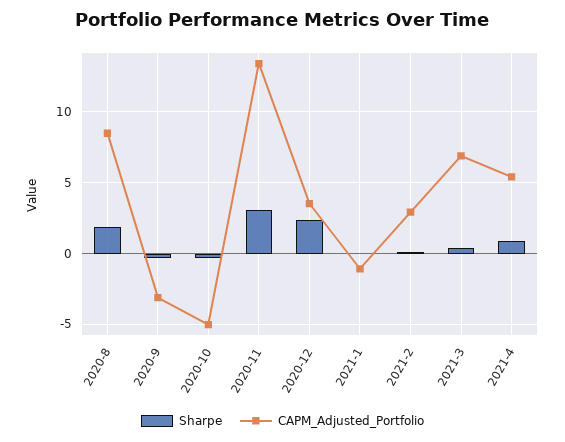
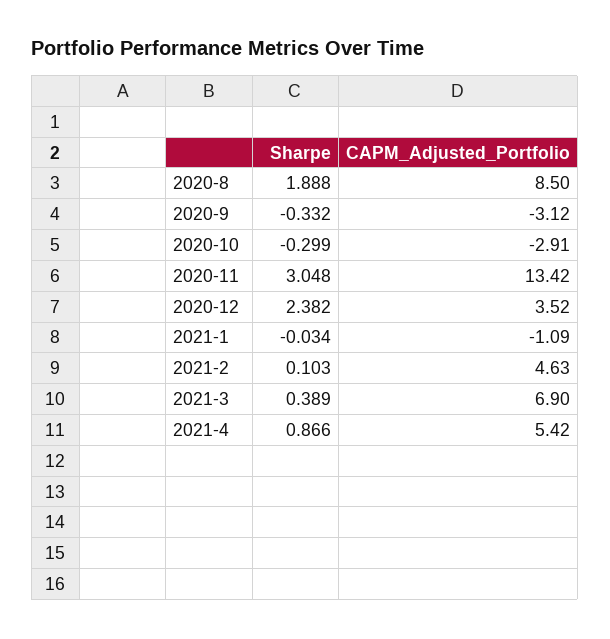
  {
    "Sharpe": {
      "2020-8": 1.888,
      "2020-9": -0.332,
      "2020-10": -0.299,
      "2020-11": 3.048,
      "2020-12": 2.382,
      "2021-1": -0.034,
      "2021-2": 0.103,
      "2021-3": 0.389,
      "2021-4": 0.866
    },
    "CAPM_Adjusted_Portfolio": {
      "2020-8": 8.5,
      "2020-9": -3.12,
-     "2020-10": -5,
+     "2020-10": -2.91,
      "2020-11": 13.42,
      "2020-12": 3.52,
      "2021-1": -1.09,
-     "2021-2": 3,
+     "2021-2": 4.63,
      "2021-3": 6.9,
      "2021-4": 5.42
    }
  }

